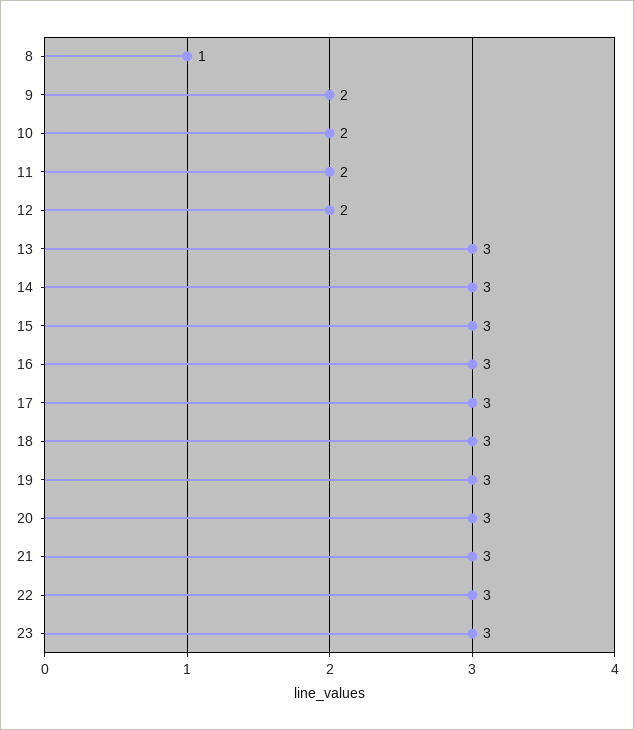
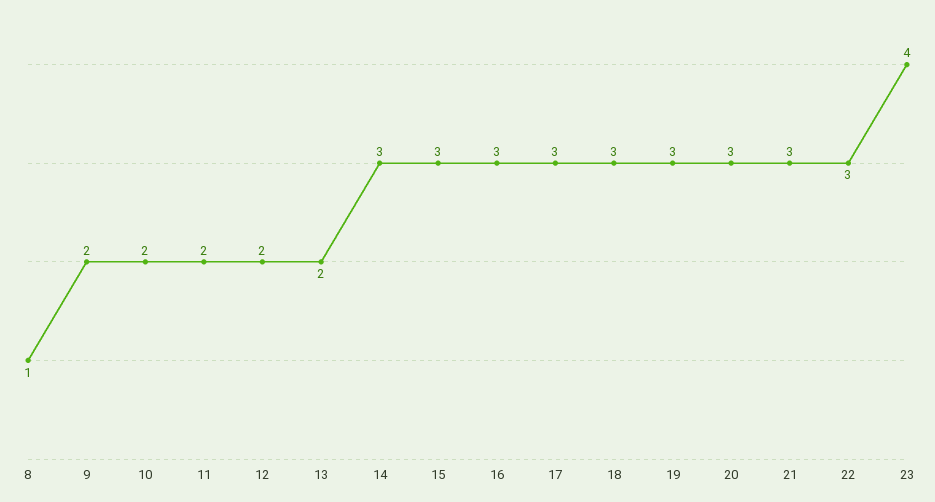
  {
    "8": 1,
    "9": 2,
    "10": 2,
    "11": 2,
    "12": 2,
-   "13": 3,
+   "13": 2,
    "14": 3,
    "15": 3,
    "16": 3,
    "17": 3,
    "18": 3,
    "19": 3,
    "20": 3,
    "21": 3,
    "22": 3,
-   "23": 3
+   "23": 4
  }

